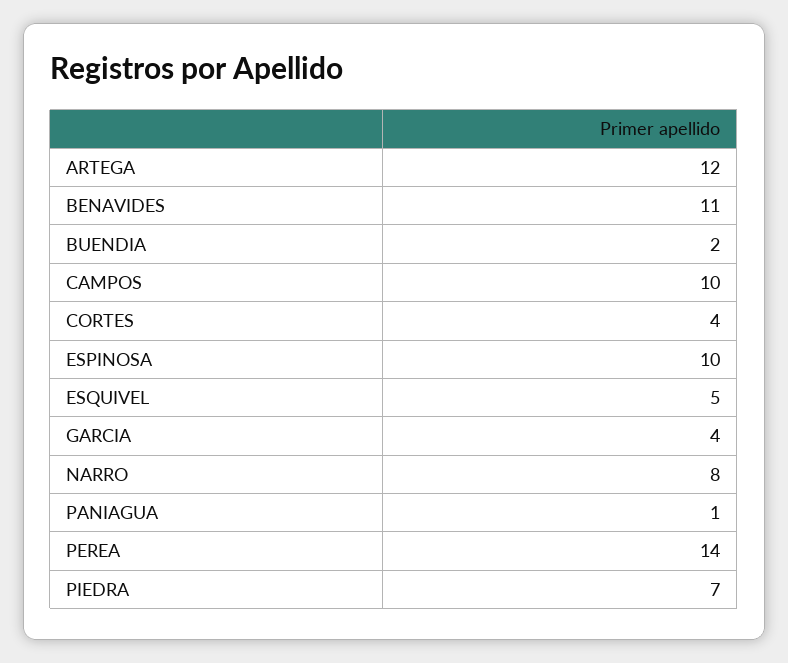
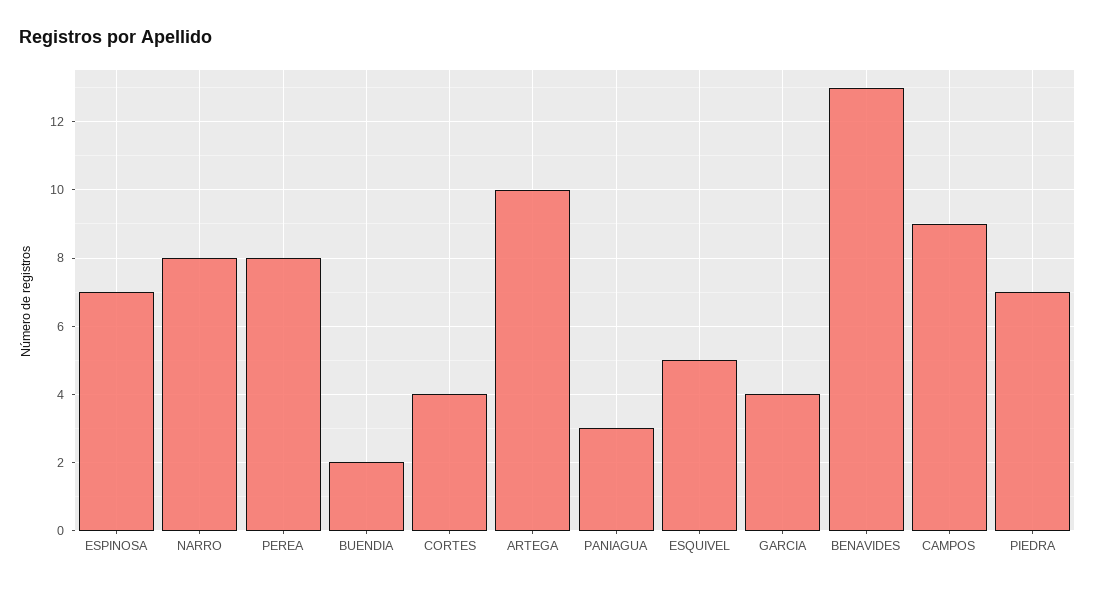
  {
-   "ARTEGA": 12,
+   "ARTEGA": 10,
-   "BENAVIDES": 11,
+   "BENAVIDES": 13,
    "BUENDIA": 2,
-   "CAMPOS": 10,
+   "CAMPOS": 9,
    "CORTES": 4,
-   "ESPINOSA": 10,
+   "ESPINOSA": 7,
    "ESQUIVEL": 5,
    "GARCIA": 4,
    "NARRO": 8,
-   "PANIAGUA": 1,
+   "PANIAGUA": 3,
-   "PEREA": 14,
+   "PEREA": 8,
    "PIEDRA": 7
  }

